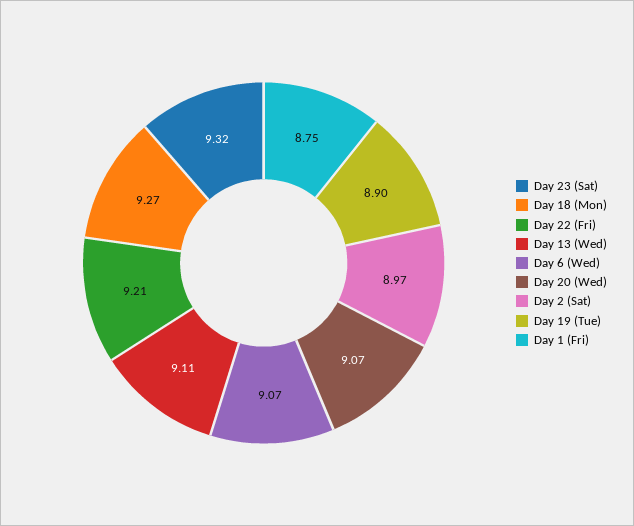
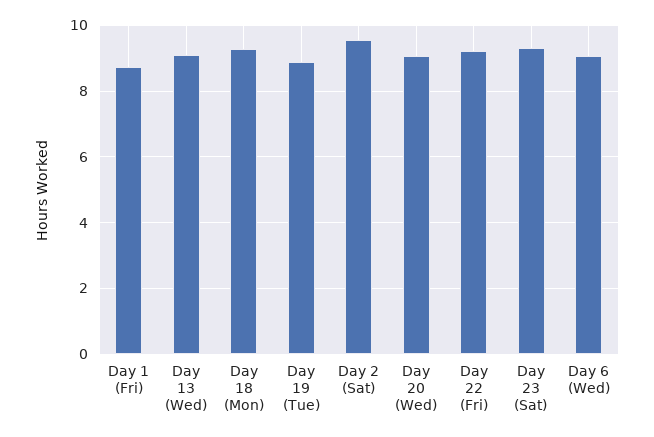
  {
    "Day 23 (Sat)": 9.32,
    "Day 18 (Mon)": 9.27,
    "Day 22 (Fri)": 9.21,
    "Day 13 (Wed)": 9.11,
    "Day 6 (Wed)": 9.07,
    "Day 20 (Wed)": 9.07,
-   "Day 2 (Sat)": 8.97,
+   "Day 2 (Sat)": 9.6,
    "Day 19 (Tue)": 8.9,
    "Day 1 (Fri)": 8.75
  }

